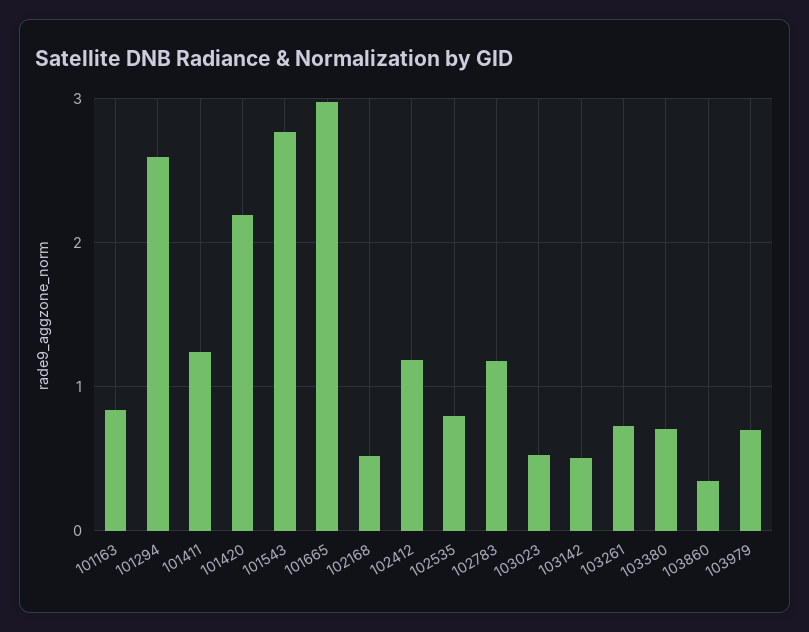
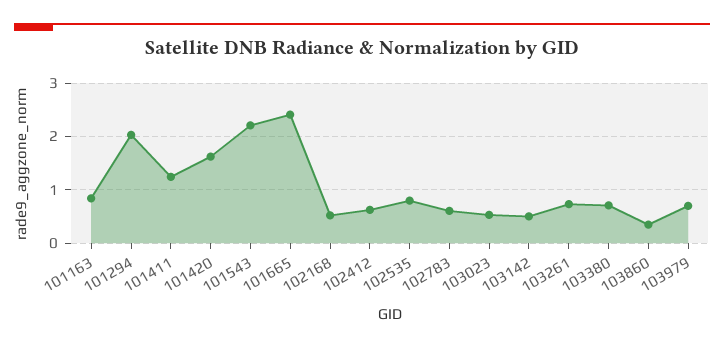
  {
    "101163": 0.8,
-   "101294": 2.6,
+   "101294": 2,
    "101411": 1.2,
-   "101420": 2.2,
+   "101420": 1.6,
-   "101543": 2.8,
+   "101543": 2.2,
-   "101665": 3,
+   "101665": 2.4,
    "102168": 0.5,
-   "102412": 1.2,
+   "102412": 0.6,
    "102535": 0.8,
-   "102783": 1.2,
+   "102783": 0.6,
    "103023": 0.5,
    "103142": 0.5,
    "103261": 0.7,
    "103380": 0.7,
    "103860": 0.3,
    "103979": 0.7
  }

